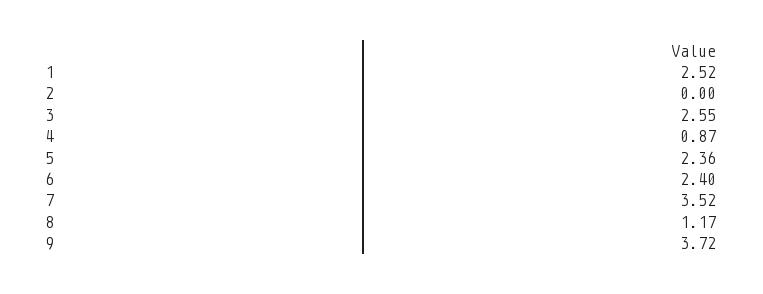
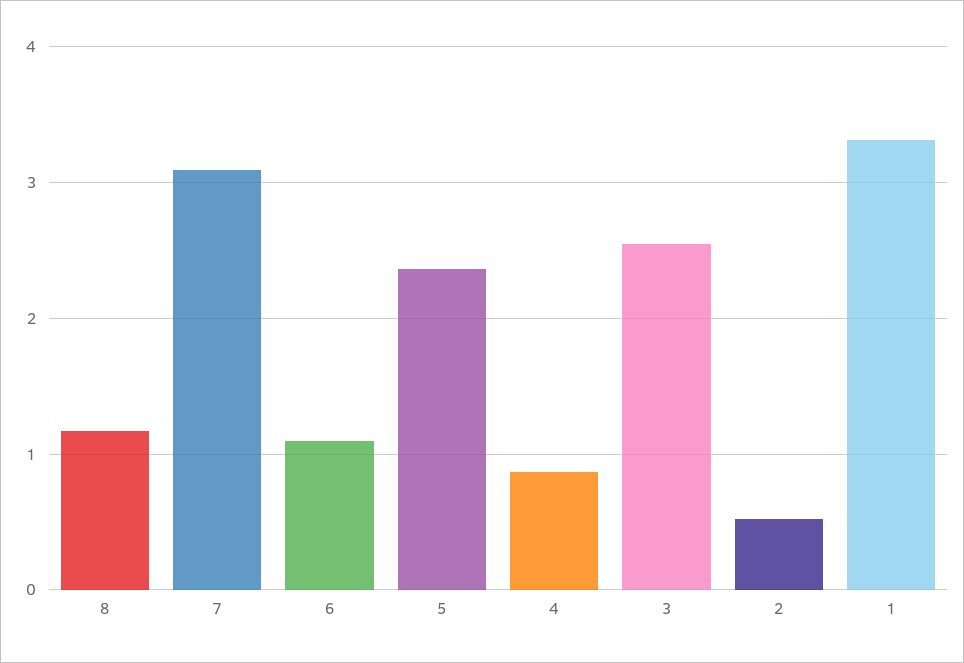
  {
-   "1": 2.52,
+   "1": 3.3,
-   "2": 0,
+   "2": 0.5,
    "3": 2.55,
    "4": 0.87,
    "5": 2.36,
-   "6": 2.4,
+   "6": 1.1,
-   "7": 3.52,
+   "7": 3.1,
-   "8": 1.17,
+   "8": 1.17
-   "9": 3.72
  }

